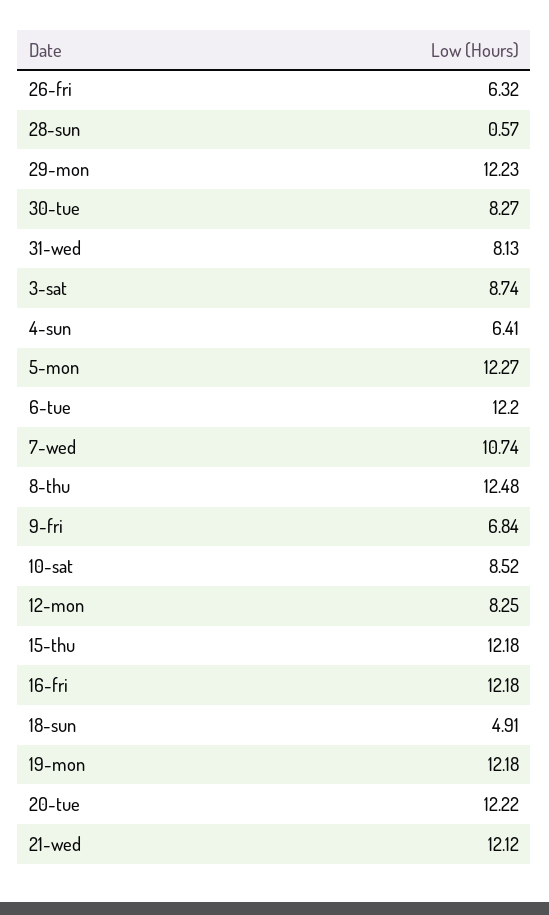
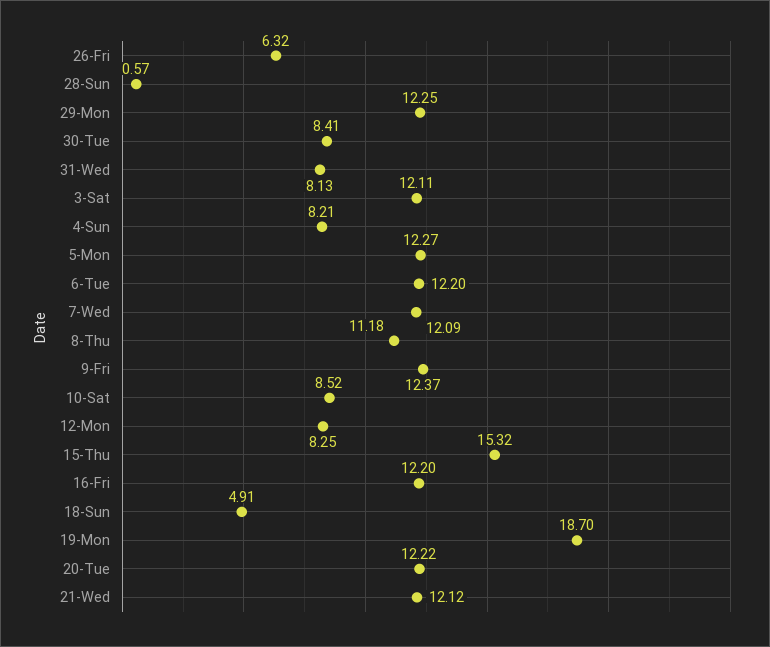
  {
    "26-fri": 6.32,
    "28-sun": 0.57,
-   "29-mon": 12.23,
+   "29-mon": 12.25,
-   "30-tue": 8.27,
+   "30-tue": 8.41,
    "31-wed": 8.13,
-   "3-sat": 8.74,
+   "3-sat": 12.11,
-   "4-sun": 6.41,
+   "4-sun": 8.21,
    "5-mon": 12.27,
    "6-tue": 12.2,
-   "7-wed": 10.74,
+   "7-wed": 12.09,
-   "8-thu": 12.48,
+   "8-thu": 11.18,
-   "9-fri": 6.84,
+   "9-fri": 12.37,
    "10-sat": 8.52,
    "12-mon": 8.25,
-   "15-thu": 12.18,
+   "15-thu": 15.32,
-   "16-fri": 12.18,
+   "16-fri": 12.2,
    "18-sun": 4.91,
-   "19-mon": 12.18,
+   "19-mon": 18.7,
    "20-tue": 12.22,
    "21-wed": 12.12
  }

